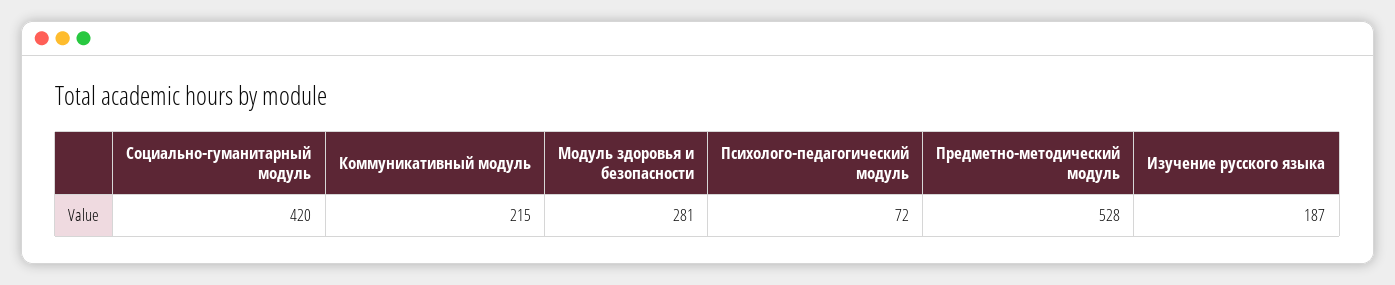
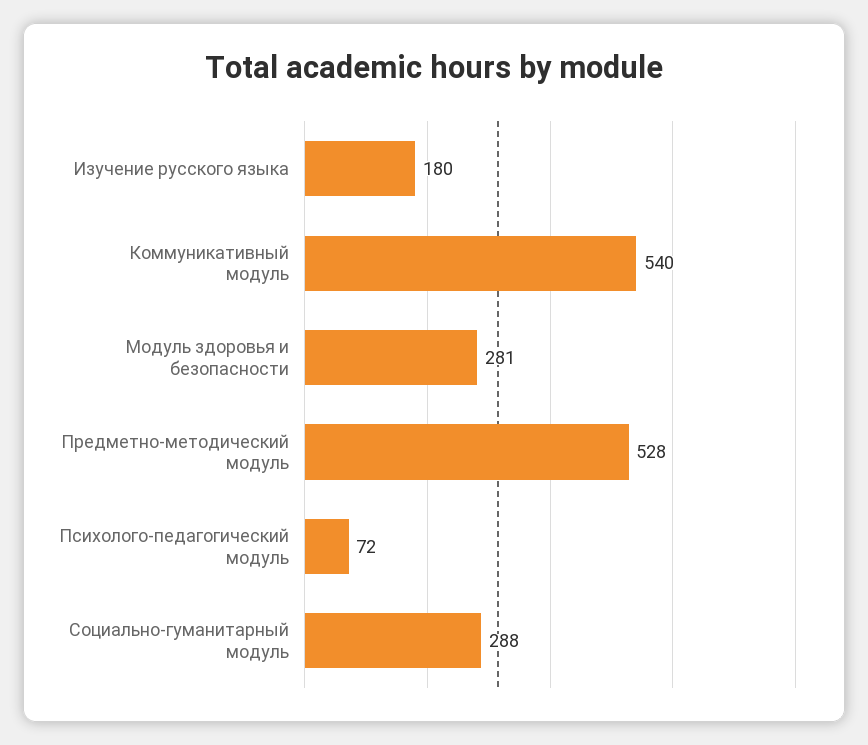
  {
-   "Социально-гуманитарный модуль": 420,
+   "Социально-гуманитарный модуль": 288,
-   "Коммуникативный модуль": 215,
+   "Коммуникативный модуль": 540,
    "Модуль здоровья и безопасности": 281,
    "Психолого-педагогический модуль": 72,
    "Предметно-методический модуль": 528,
-   "Изучение русского языка": 187
+   "Изучение русского языка": 180
  }

